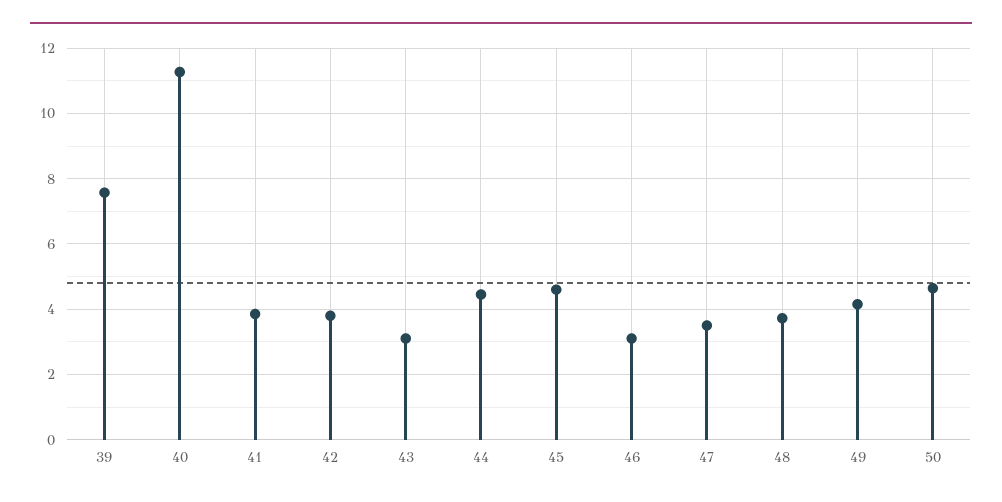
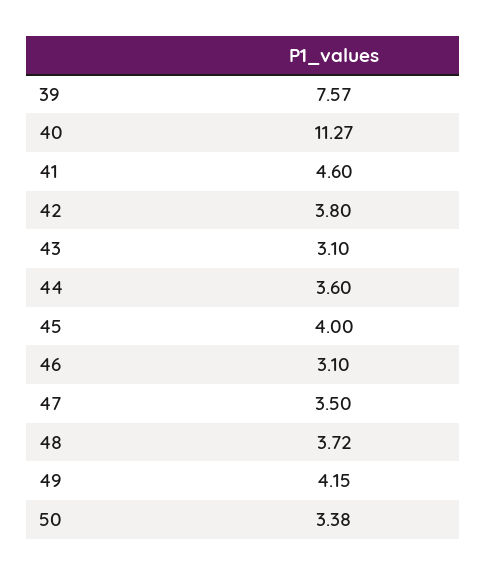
  {
    "39": 7.57,
    "40": 11.27,
-   "41": 3.8,
+   "41": 4.6,
    "42": 3.8,
    "43": 3.1,
-   "44": 4.4,
+   "44": 3.6,
-   "45": 4.6,
+   "45": 4,
    "46": 3.1,
    "47": 3.5,
    "48": 3.72,
    "49": 4.15,
-   "50": 4.6
+   "50": 3.38
  }

